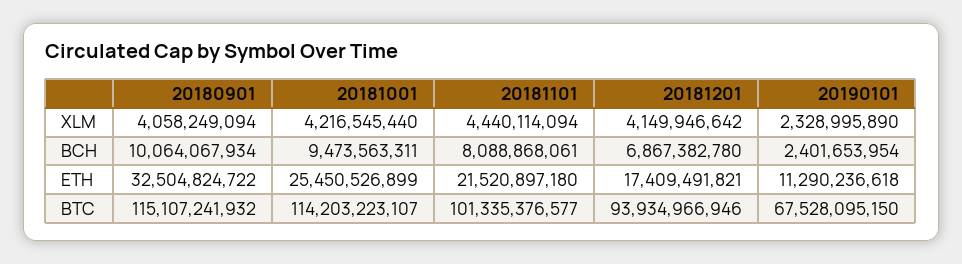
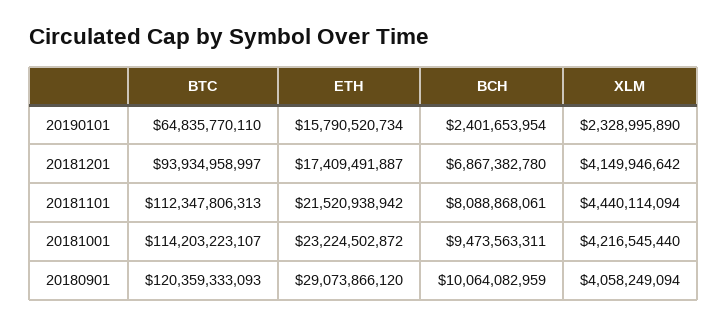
  {
    "20180901": {
      "XLM": 4058249094,
-     "BCH": 10064067934,
+     "BCH": 10064082959,
-     "ETH": 32504824722,
+     "ETH": 29073866120,
-     "BTC": 115107241932
+     "BTC": 120359333093
    },
    "20181001": {
      "XLM": 4216545440,
      "BCH": 9473563311,
-     "ETH": 25450526899,
+     "ETH": 23224502872,
      "BTC": 114203223107
    },
    "20181101": {
      "XLM": 4440114094,
      "BCH": 8088868061,
-     "ETH": 21520897180,
+     "ETH": 21520938942,
-     "BTC": 101335376577
+     "BTC": 112347806313
    },
    "20181201": {
      "XLM": 4149946642,
      "BCH": 6867382780,
-     "ETH": 17409491821,
+     "ETH": 17409491887,
-     "BTC": 93934966946
+     "BTC": 93934958997
    },
    "20190101": {
      "XLM": 2328995890,
      "BCH": 2401653954,
-     "ETH": 11290236618,
+     "ETH": 15790520734,
-     "BTC": 67528095150
+     "BTC": 64835770110
    }
  }

